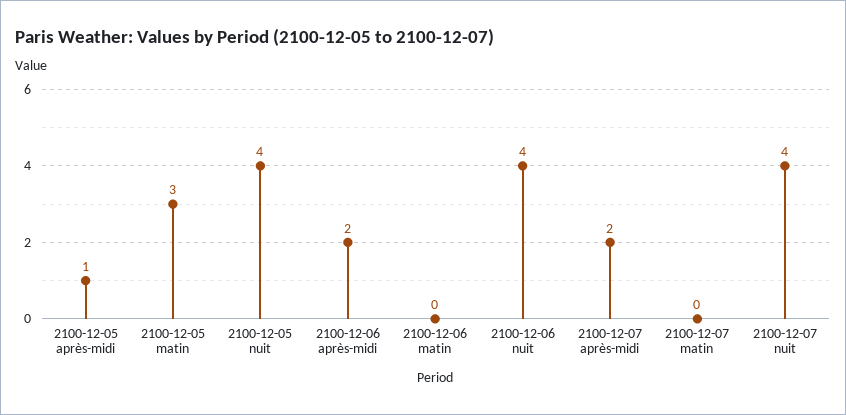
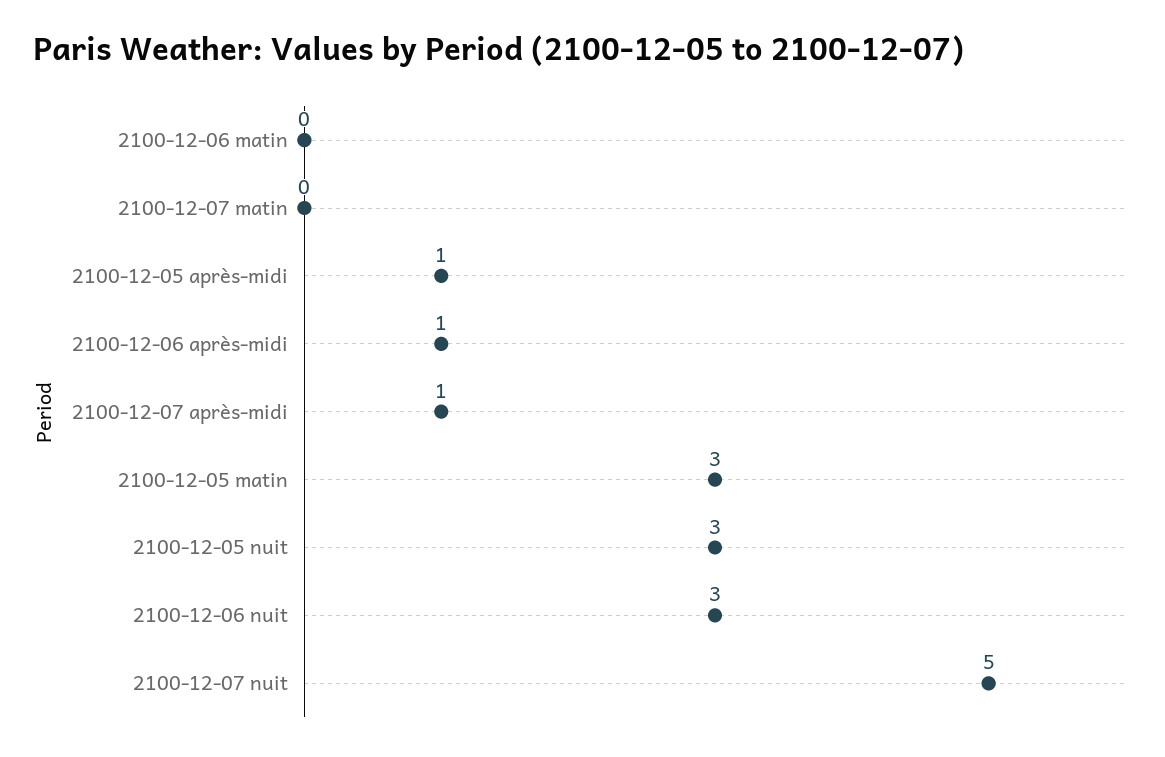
  {
    "2100-12-05 après-midi": 1,
    "2100-12-05 matin": 3,
-   "2100-12-05 nuit": 4,
+   "2100-12-05 nuit": 3,
-   "2100-12-06 après-midi": 2,
+   "2100-12-06 après-midi": 1,
    "2100-12-06 matin": 0,
-   "2100-12-06 nuit": 4,
+   "2100-12-06 nuit": 3,
-   "2100-12-07 après-midi": 2,
+   "2100-12-07 après-midi": 1,
    "2100-12-07 matin": 0,
-   "2100-12-07 nuit": 4
+   "2100-12-07 nuit": 5
  }

